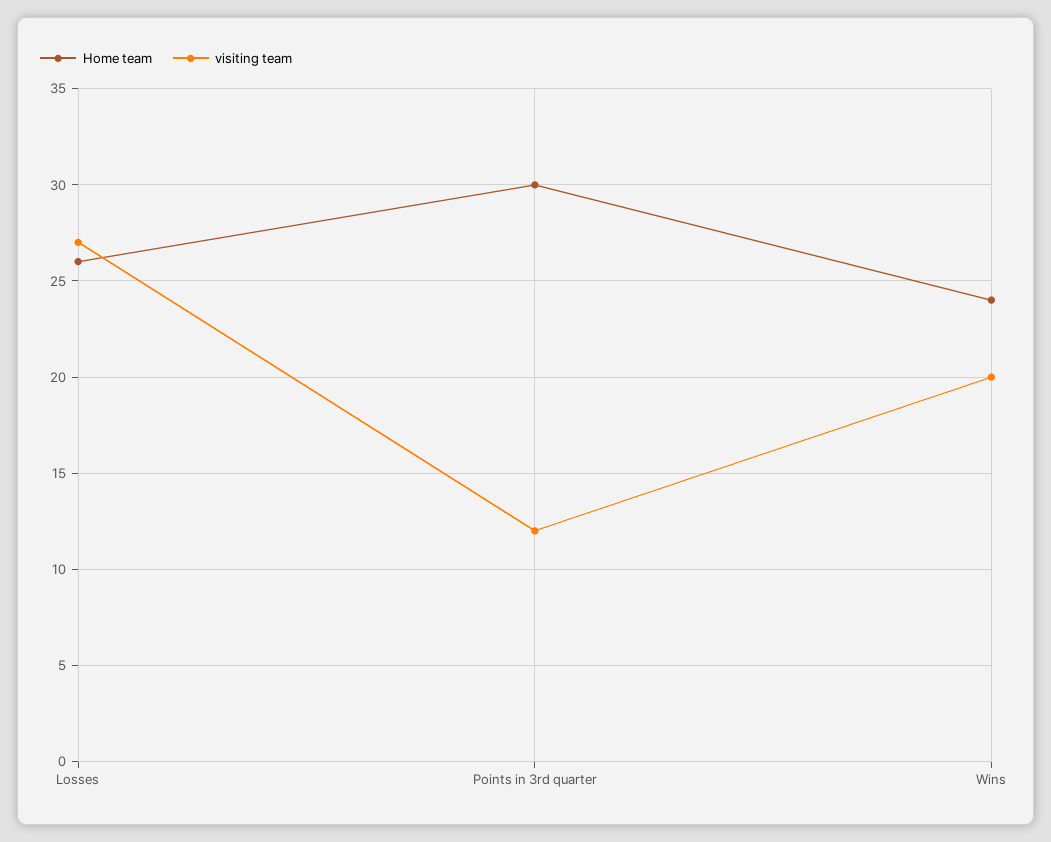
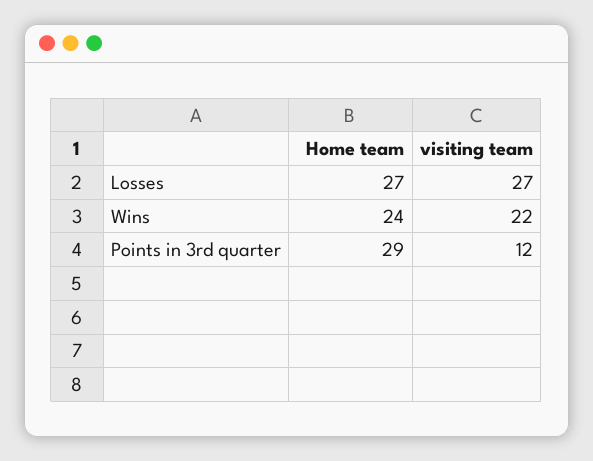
  {
    "Home team": {
-     "Losses": 26,
+     "Losses": 27,
-     "Points in 3rd quarter": 30,
+     "Points in 3rd quarter": 29,
      "Wins": 24
    },
    "visiting team": {
      "Losses": 27,
      "Points in 3rd quarter": 12,
-     "Wins": 20
+     "Wins": 22
    }
  }

